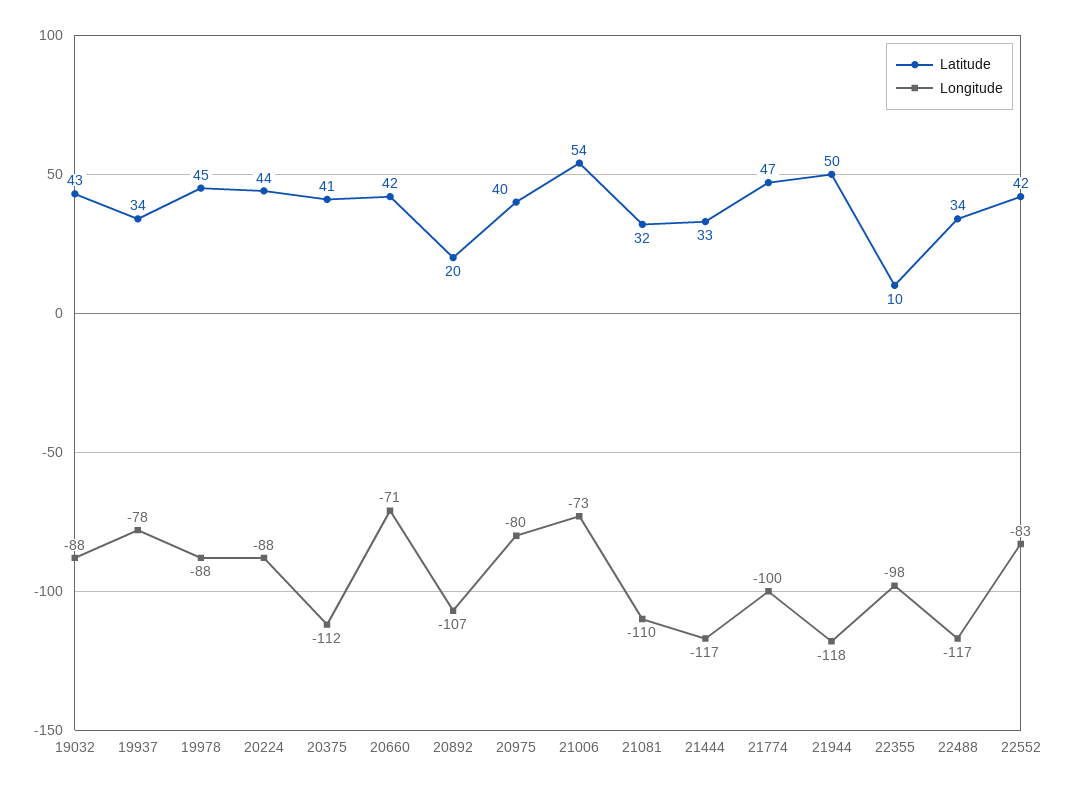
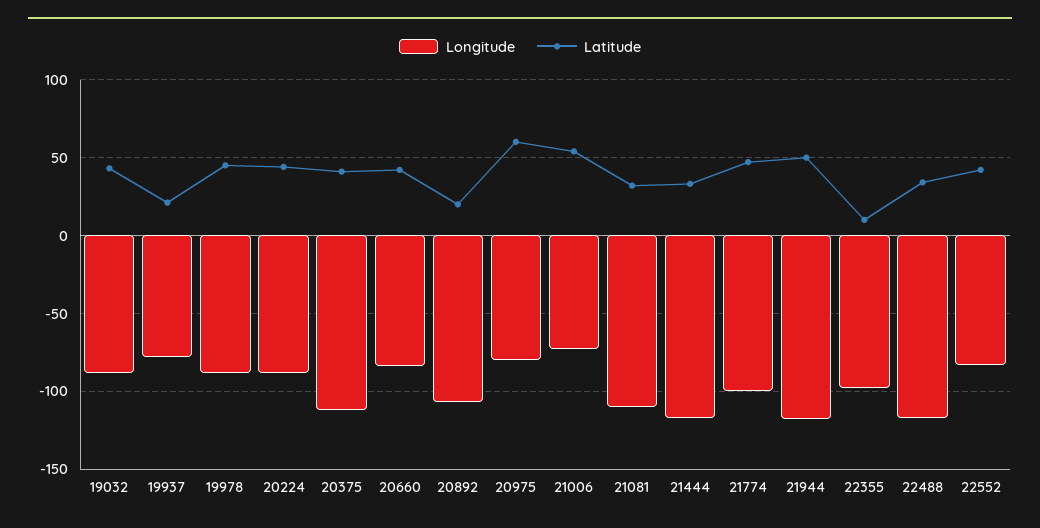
  {
    "Latitude": {
      "19032": 43,
-     "19937": 34,
+     "19937": 20,
      "19978": 45,
      "20224": 44,
      "20375": 41,
      "20660": 42,
      "20892": 20,
-     "20975": 40,
+     "20975": 60,
      "21006": 54,
      "21081": 32,
      "21444": 33,
      "21774": 47,
      "21944": 50,
      "22355": 10,
      "22488": 34,
      "22552": 42
    },
    "Longitude": {
      "19032": -88,
      "19937": -78,
      "19978": -88,
      "20224": -88,
      "20375": -112,
-     "20660": -71,
+     "20660": -85,
      "20892": -107,
      "20975": -80,
      "21006": -73,
      "21081": -110,
      "21444": -117,
      "21774": -100,
      "21944": -118,
      "22355": -98,
      "22488": -117,
      "22552": -83
    }
  }

